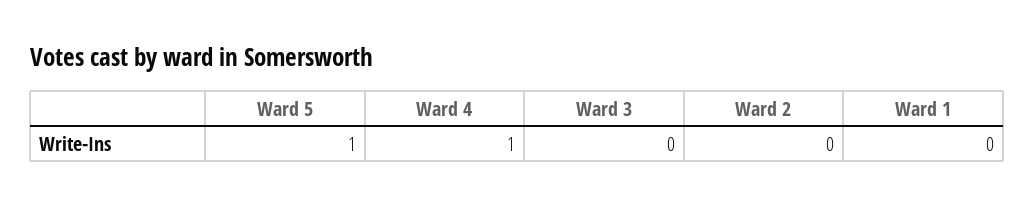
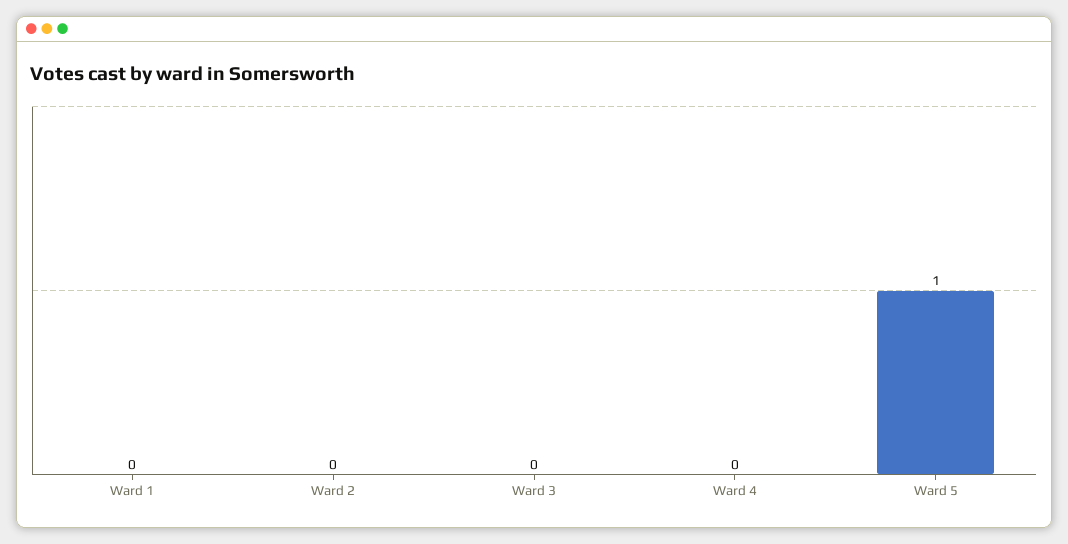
  {
    "Ward 5": 1,
-   "Ward 4": 1,
+   "Ward 4": 0,
    "Ward 3": 0,
    "Ward 2": 0,
    "Ward 1": 0
  }

